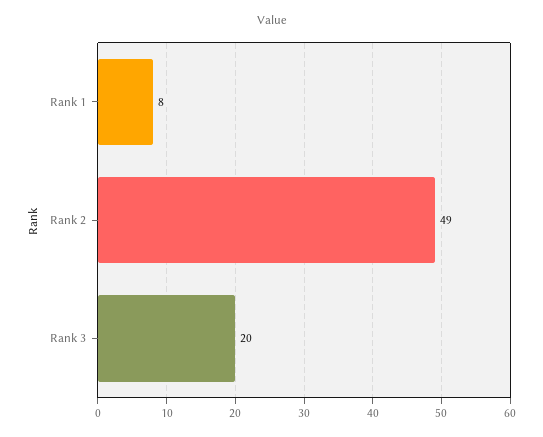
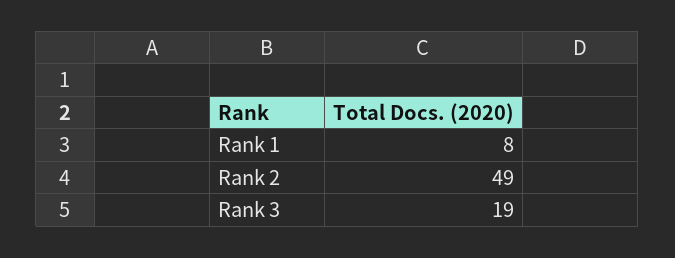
  {
    "Rank 1": 8,
    "Rank 2": 49,
-   "Rank 3": 20
+   "Rank 3": 19
  }

